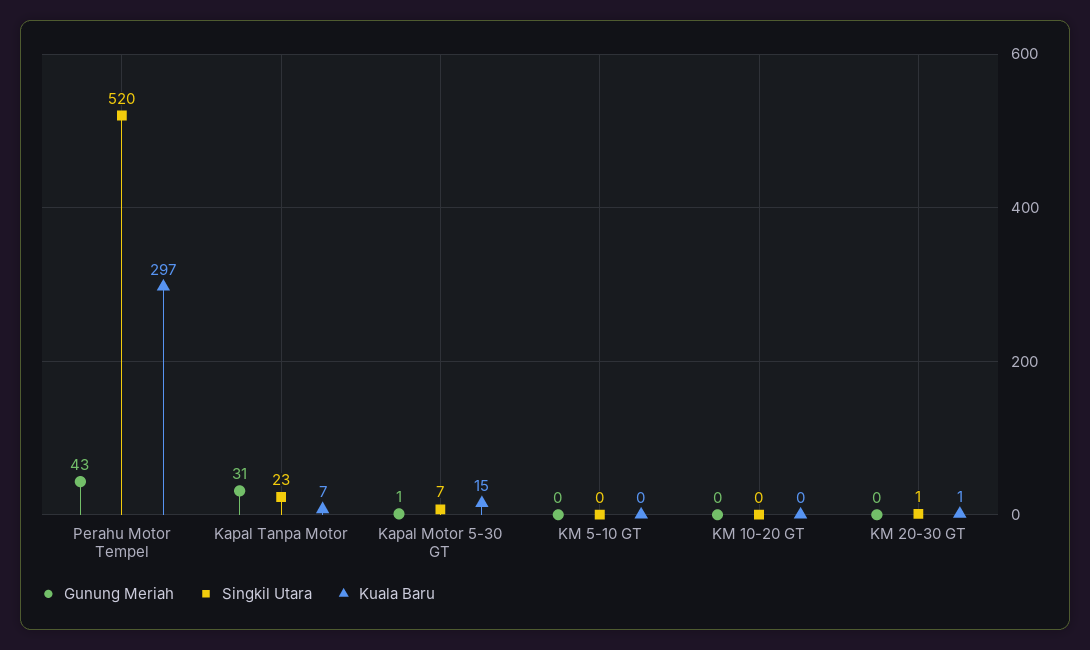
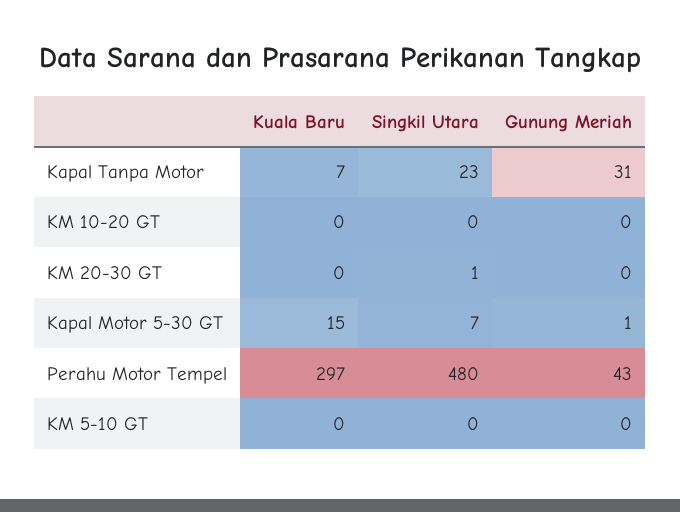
  {
    "Gunung Meriah": {
      "Perahu Motor Tempel": 43,
      "Kapal Tanpa Motor": 31,
      "Kapal Motor 5-30 GT": 1,
      "KM 5-10 GT": 0,
      "KM 10-20 GT": 0,
      "KM 20-30 GT": 0
    },
    "Singkil Utara": {
-     "Perahu Motor Tempel": 520,
+     "Perahu Motor Tempel": 480,
      "Kapal Tanpa Motor": 23,
      "Kapal Motor 5-30 GT": 7,
      "KM 5-10 GT": 0,
      "KM 10-20 GT": 0,
      "KM 20-30 GT": 1
    },
    "Kuala Baru": {
      "Perahu Motor Tempel": 297,
      "Kapal Tanpa Motor": 7,
      "Kapal Motor 5-30 GT": 15,
      "KM 5-10 GT": 0,
      "KM 10-20 GT": 0,
-     "KM 20-30 GT": 1
+     "KM 20-30 GT": 0
    }
  }

